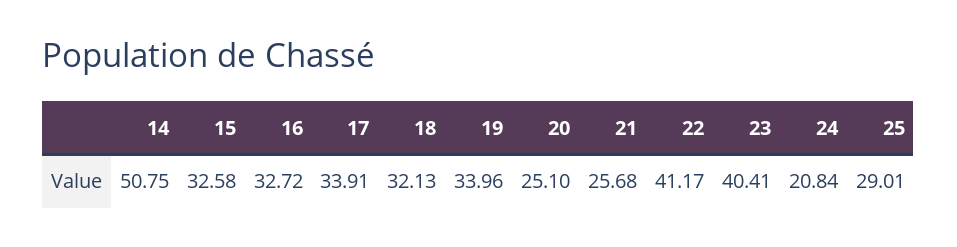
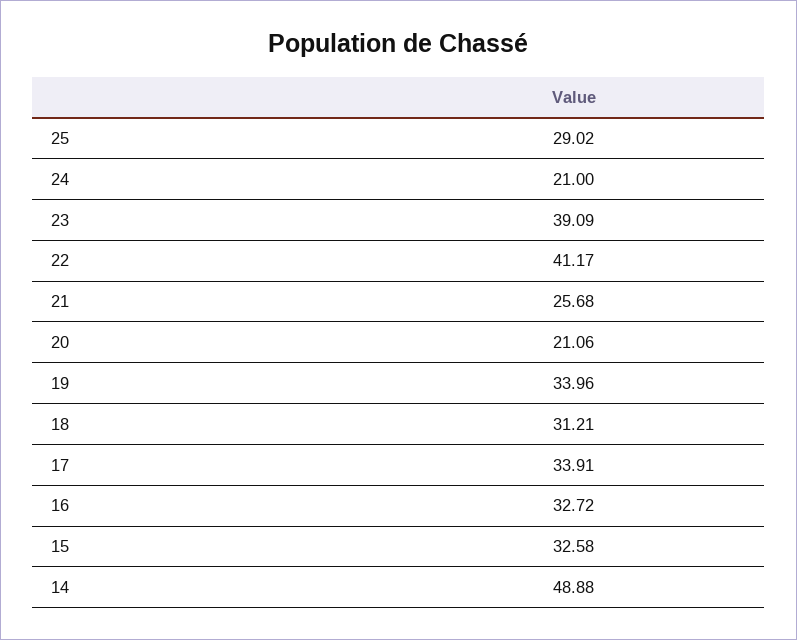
  {
-   "14": 50.75,
+   "14": 48.88,
    "15": 32.58,
    "16": 32.72,
    "17": 33.91,
-   "18": 32.13,
+   "18": 31.21,
    "19": 33.96,
-   "20": 25.1,
+   "20": 21.06,
    "21": 25.68,
    "22": 41.17,
-   "23": 40.41,
+   "23": 39.09,
-   "24": 20.84,
+   "24": 21,
-   "25": 29.01
+   "25": 29.02
  }

